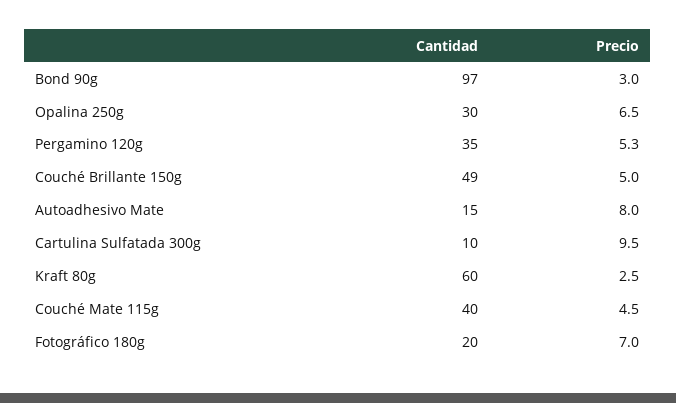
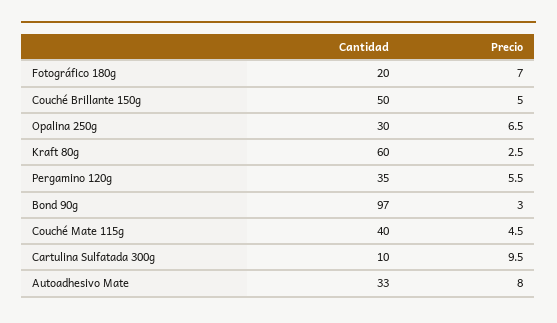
  {
    "Cantidad": {
      "Bond 90g": 97,
      "Opalina 250g": 30,
      "Pergamino 120g": 35,
-     "Couché Brillante 150g": 49,
+     "Couché Brillante 150g": 50,
-     "Autoadhesivo Mate": 15,
+     "Autoadhesivo Mate": 33,
      "Cartulina Sulfatada 300g": 10,
      "Kraft 80g": 60,
      "Couché Mate 115g": 40,
      "Fotográfico 180g": 20
    },
    "Precio": {
      "Bond 90g": 3,
      "Opalina 250g": 6.5,
-     "Pergamino 120g": 5.3,
+     "Pergamino 120g": 5.5,
      "Couché Brillante 150g": 5,
      "Autoadhesivo Mate": 8,
      "Cartulina Sulfatada 300g": 9.5,
      "Kraft 80g": 2.5,
      "Couché Mate 115g": 4.5,
      "Fotográfico 180g": 7
    }
  }

